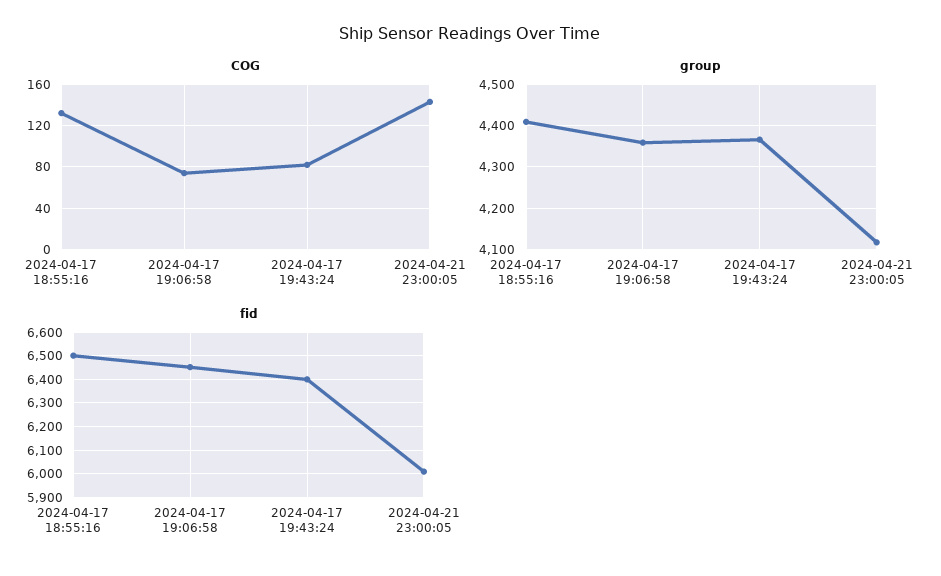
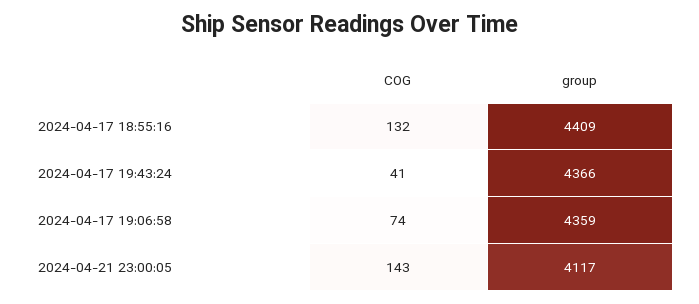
  {
    "COG": {
      "2024-04-17 18:55:16": 132,
      "2024-04-17 19:06:58": 74,
-     "2024-04-17 19:43:24": 80,
+     "2024-04-17 19:43:24": 41,
      "2024-04-21 23:00:05": 143
    },
    "group": {
      "2024-04-17 18:55:16": 4409,
      "2024-04-17 19:06:58": 4359,
      "2024-04-17 19:43:24": 4366,
      "2024-04-21 23:00:05": 4117
-   },
+   }
-   "fid": {
-     "2024-04-17 18:55:16": 6500,
-     "2024-04-17 19:06:58": 6450,
-     "2024-04-17 19:43:24": 6400,
-     "2024-04-21 23:00:05": 6000
-   }
  }

